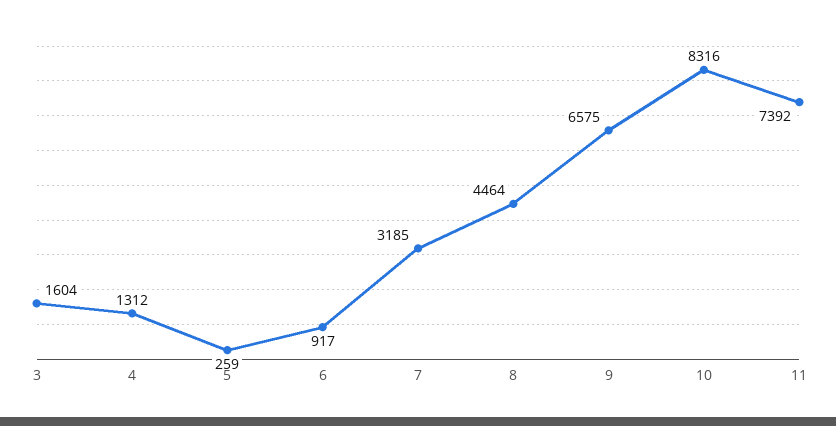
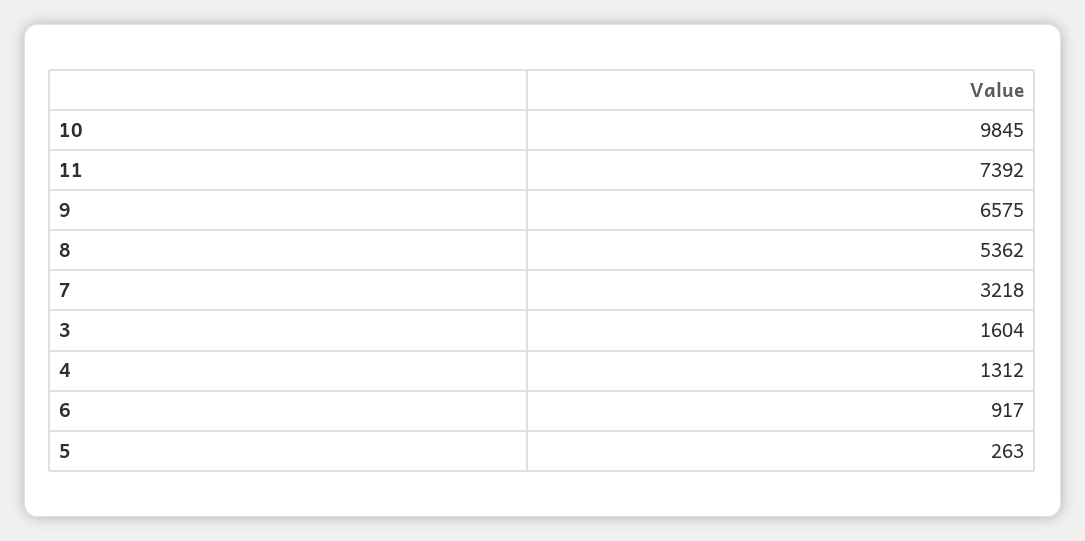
  {
    "3": 1604,
    "4": 1312,
-   "5": 259,
+   "5": 263,
    "6": 917,
-   "7": 3185,
+   "7": 3218,
-   "8": 4464,
+   "8": 5362,
    "9": 6575,
-   "10": 8316,
+   "10": 9845,
    "11": 7392
  }

